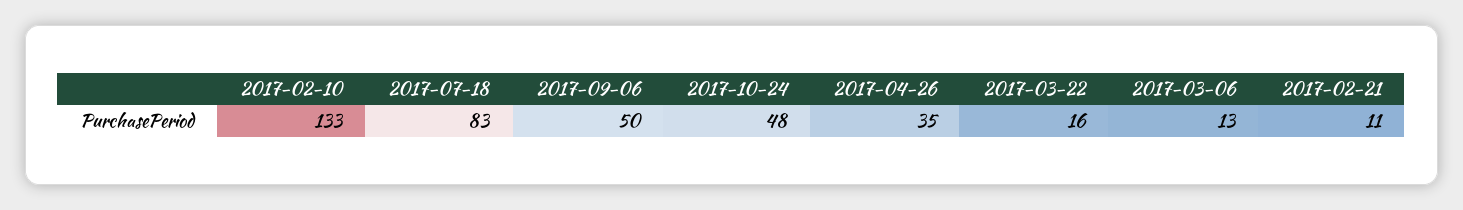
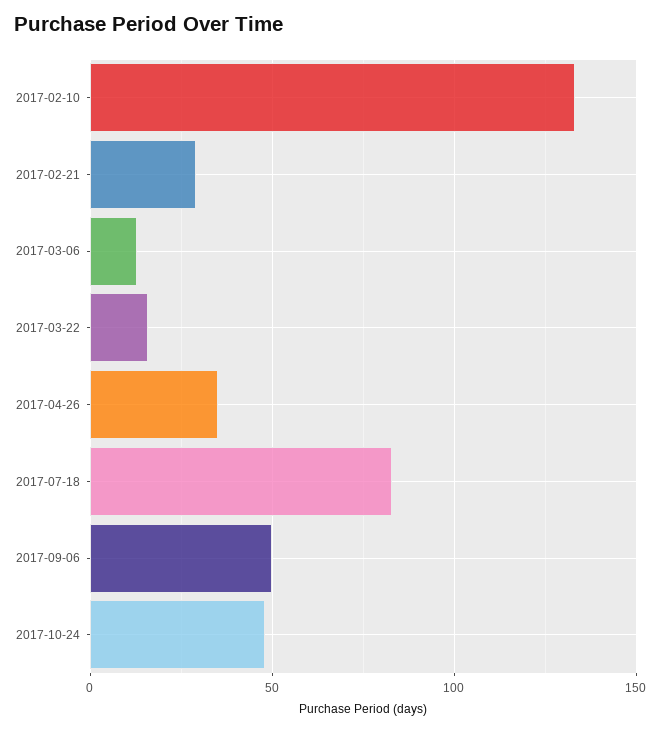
  {
    "2017-02-10": 133,
    "2017-07-18": 83,
    "2017-09-06": 50,
    "2017-10-24": 48,
    "2017-04-26": 35,
    "2017-03-22": 16,
    "2017-03-06": 13,
-   "2017-02-21": 11
+   "2017-02-21": 30
  }

